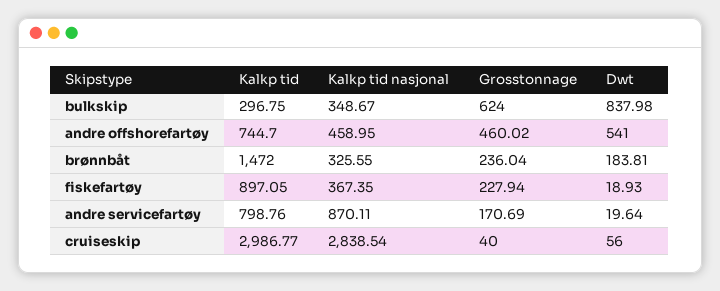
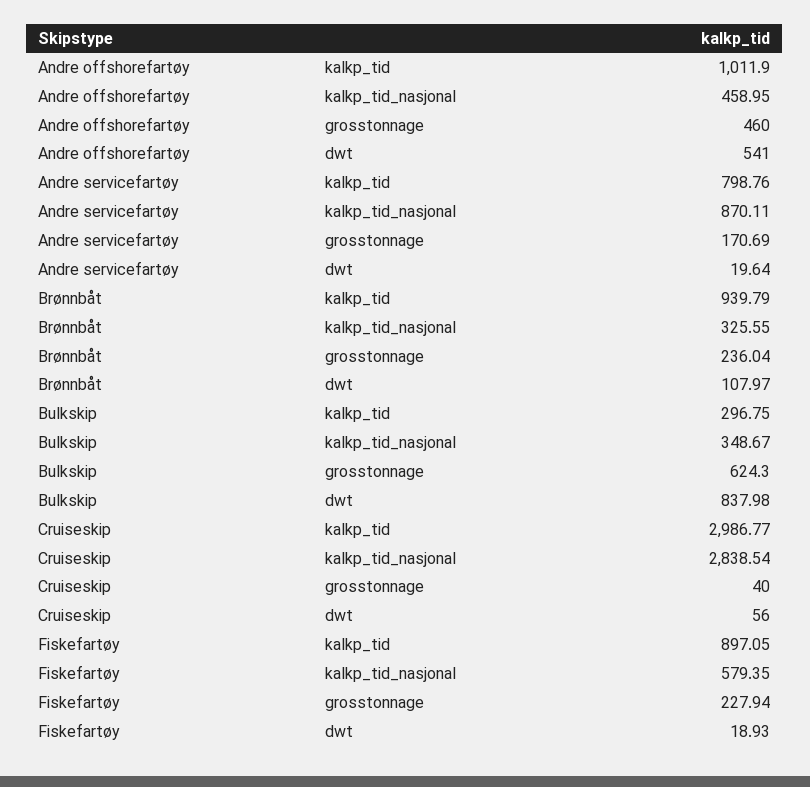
  {
    "Kalkp tid": {
      "bulkskip": 296.75,
-     "andre offshorefartøy": 744.7,
+     "andre offshorefartøy": 1011.9,
-     "brønnbåt": 1472,
+     "brønnbåt": 939.79,
      "fiskefartøy": 897.05,
      "andre servicefartøy": 798.76,
      "cruiseskip": 2986.77
    },
    "Kalkp tid nasjonal": {
      "bulkskip": 348.67,
      "andre offshorefartøy": 458.95,
      "brønnbåt": 325.55,
-     "fiskefartøy": 367.35,
+     "fiskefartøy": 579.35,
      "andre servicefartøy": 870.11,
      "cruiseskip": 2838.54
    },
    "Grosstonnage": {
-     "bulkskip": 624,
+     "bulkskip": 624.3,
-     "andre offshorefartøy": 460.02,
+     "andre offshorefartøy": 460,
      "brønnbåt": 236.04,
      "fiskefartøy": 227.94,
      "andre servicefartøy": 170.69,
      "cruiseskip": 40
    },
    "Dwt": {
      "bulkskip": 837.98,
      "andre offshorefartøy": 541,
-     "brønnbåt": 183.81,
+     "brønnbåt": 107.97,
      "fiskefartøy": 18.93,
      "andre servicefartøy": 19.64,
      "cruiseskip": 56
    }
  }

